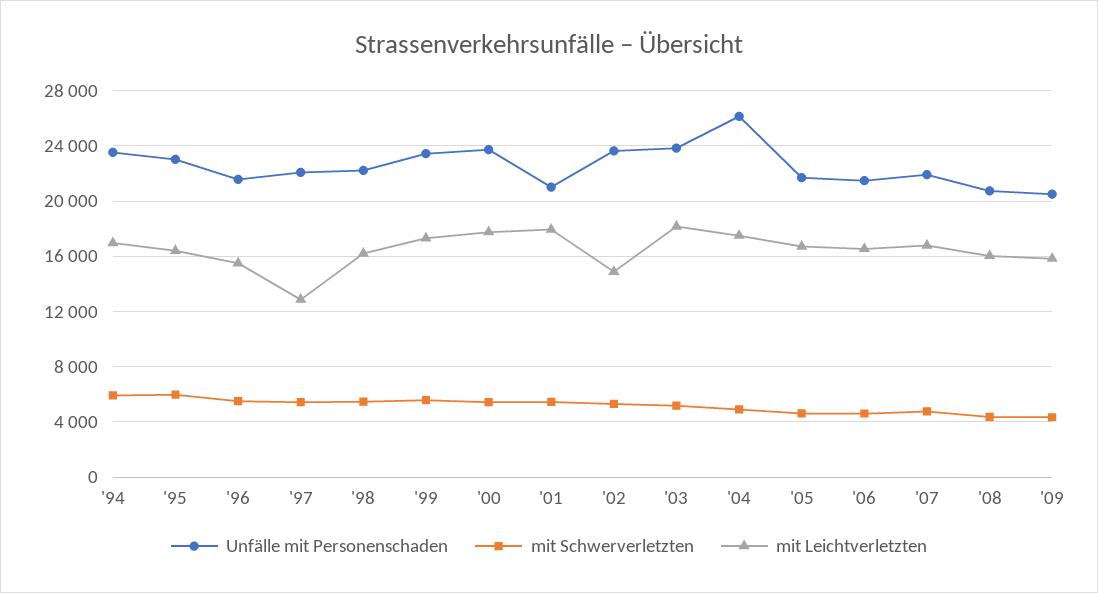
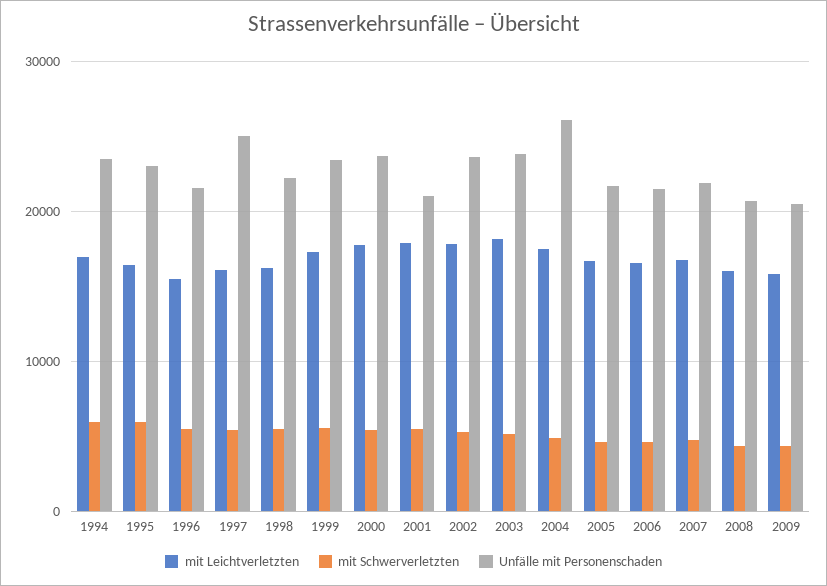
  {
    "Unfälle mit Personenschaden": {
      "'94": 23500,
      "'95": 23000,
      "'96": 21500,
-     "'97": 22000,
+     "'97": 25000,
      "'98": 22000,
      "'99": 23500,
      "'00": 23500,
      "'01": 21000,
      "'02": 23500,
      "'03": 24000,
      "'04": 26000,
      "'05": 21500,
      "'06": 21500,
      "'07": 22000,
      "'08": 20500,
      "'09": 20500
    },
    "mit Schwerverletzten": {
      "'94": 6000,
      "'95": 6000,
      "'96": 5500,
      "'97": 5500,
      "'98": 5500,
      "'99": 5500,
      "'00": 5500,
      "'01": 5500,
      "'02": 5500,
      "'03": 5000,
      "'04": 5000,
      "'05": 4500,
      "'06": 4500,
      "'07": 5000,
      "'08": 4500,
      "'09": 4500
    },
    "mit Leichtverletzten": {
      "'94": 17000,
      "'95": 16500,
      "'96": 15500,
-     "'97": 13000,
+     "'97": 16000,
      "'98": 16000,
      "'99": 17500,
      "'00": 18000,
      "'01": 18000,
-     "'02": 15000,
+     "'02": 18000,
      "'03": 18000,
      "'04": 17500,
      "'05": 16500,
      "'06": 16500,
      "'07": 17000,
      "'08": 16000,
      "'09": 16000
    }
  }

